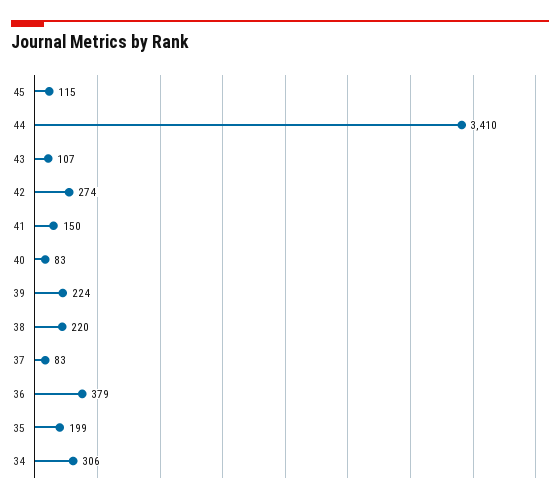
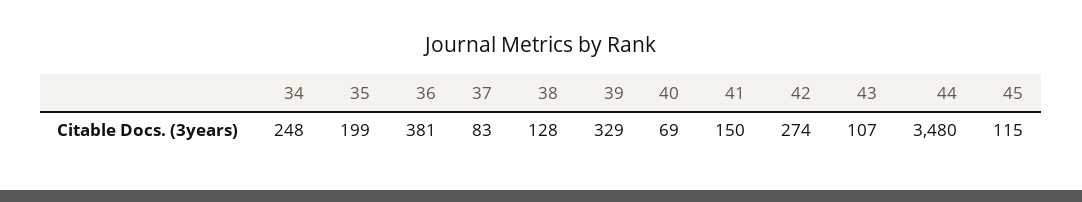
  {
    "45": 115,
-   "44": 3410,
+   "44": 3480,
    "43": 107,
    "42": 274,
    "41": 150,
-   "40": 83,
+   "40": 69,
-   "39": 224,
+   "39": 329,
-   "38": 220,
+   "38": 128,
    "37": 83,
-   "36": 379,
+   "36": 381,
    "35": 199,
-   "34": 306
+   "34": 248
  }

